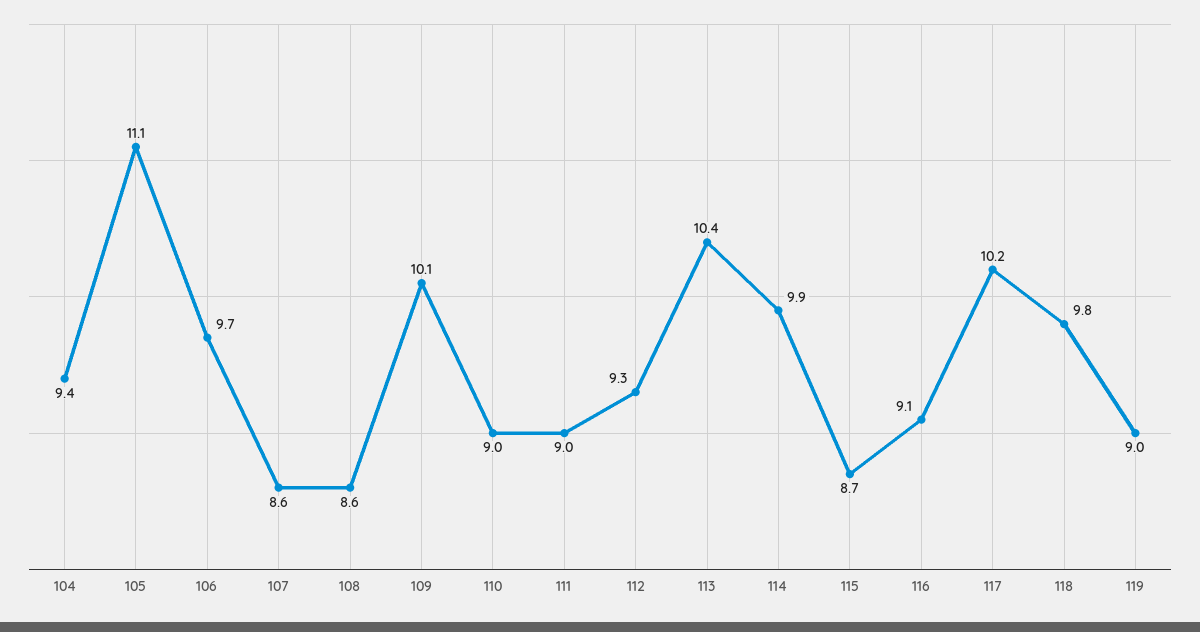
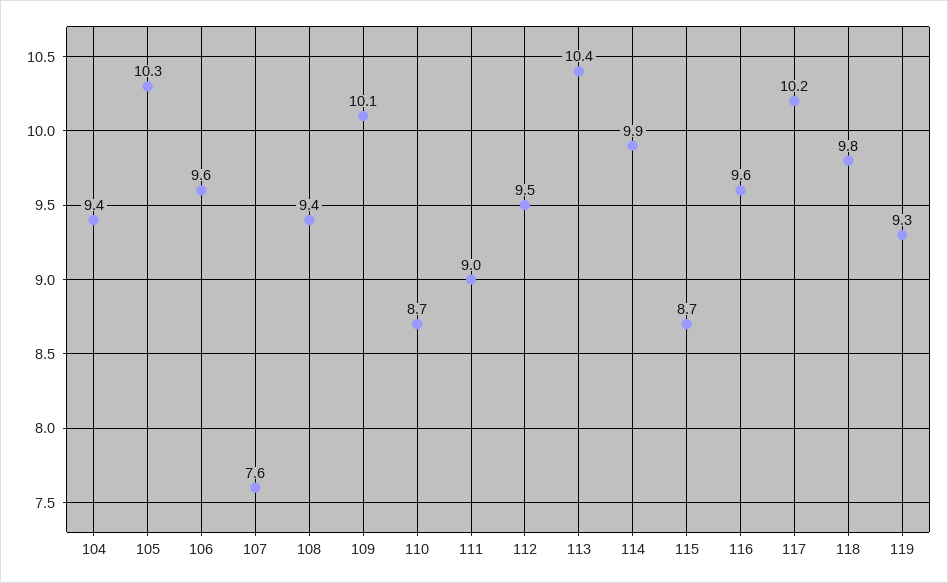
  {
    "104": 9.4,
-   "105": 11.1,
+   "105": 10.3,
-   "106": 9.7,
+   "106": 9.6,
-   "107": 8.6,
+   "107": 7.6,
-   "108": 8.6,
+   "108": 9.4,
    "109": 10.1,
-   "110": 9,
+   "110": 8.7,
    "111": 9,
-   "112": 9.3,
+   "112": 9.5,
    "113": 10.4,
    "114": 9.9,
    "115": 8.7,
-   "116": 9.1,
+   "116": 9.6,
    "117": 10.2,
    "118": 9.8,
-   "119": 9
+   "119": 9.3
  }

